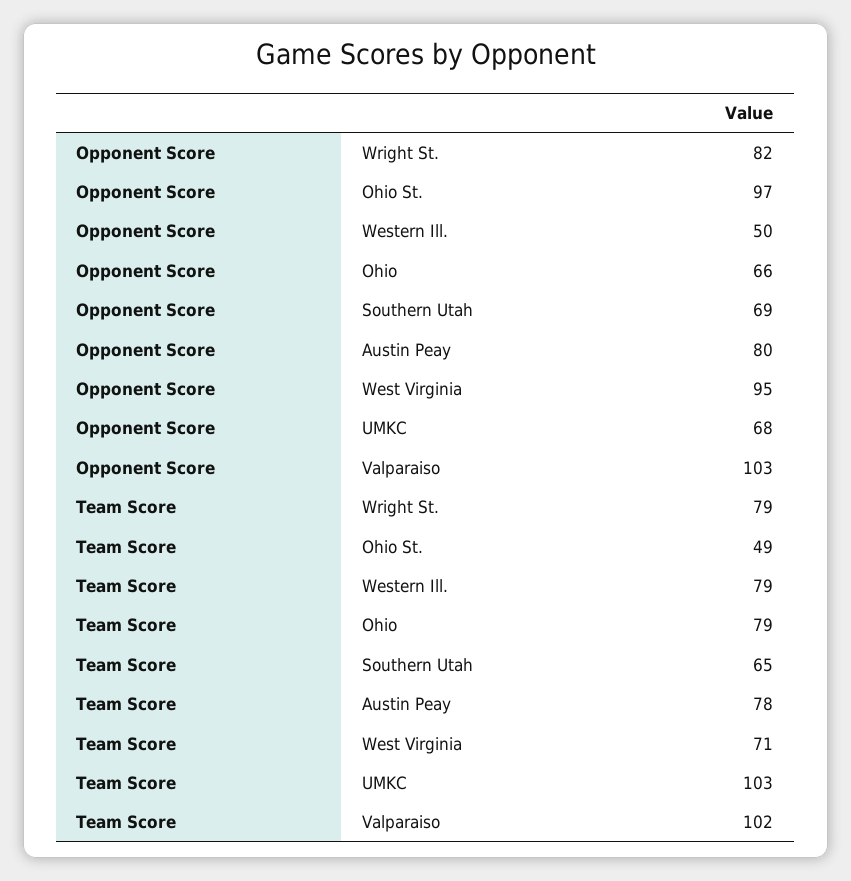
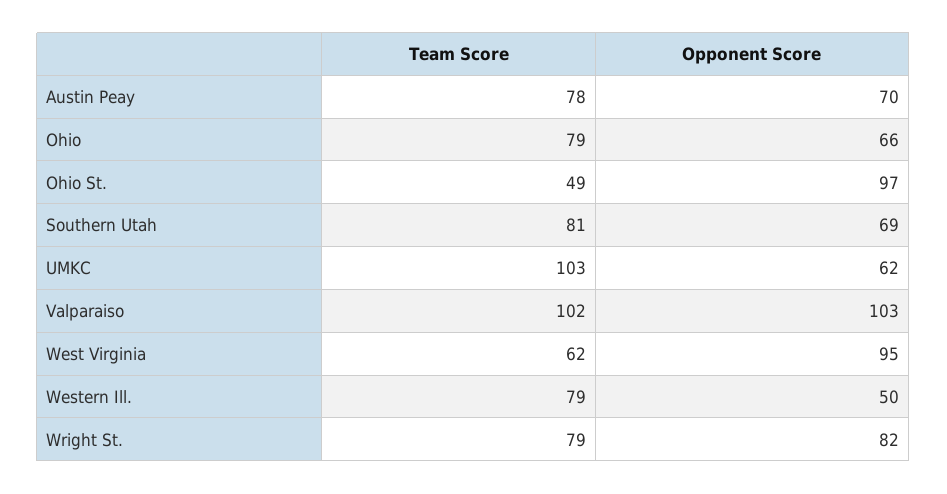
  {
    "Opponent Score": {
      "Wright St.": 82,
      "Ohio St.": 97,
      "Western Ill.": 50,
      "Ohio": 66,
      "Southern Utah": 69,
-     "Austin Peay": 80,
+     "Austin Peay": 70,
      "West Virginia": 95,
-     "UMKC": 68,
+     "UMKC": 62,
      "Valparaiso": 103
    },
    "Team Score": {
      "Wright St.": 79,
      "Ohio St.": 49,
      "Western Ill.": 79,
      "Ohio": 79,
-     "Southern Utah": 65,
+     "Southern Utah": 81,
      "Austin Peay": 78,
-     "West Virginia": 71,
+     "West Virginia": 62,
      "UMKC": 103,
      "Valparaiso": 102
    }
  }

